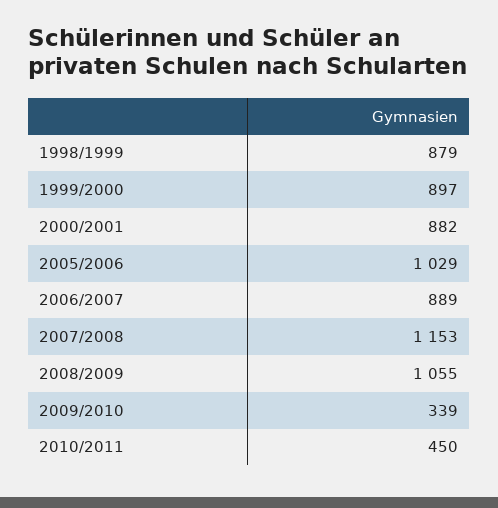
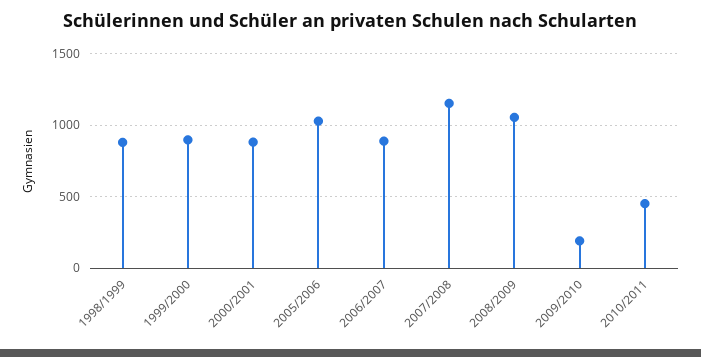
  {
    "1998/1999": 879,
    "1999/2000": 897,
    "2000/2001": 882,
    "2005/2006": 1029,
    "2006/2007": 889,
    "2007/2008": 1153,
    "2008/2009": 1055,
-   "2009/2010": 339,
+   "2009/2010": 200,
    "2010/2011": 450
  }

